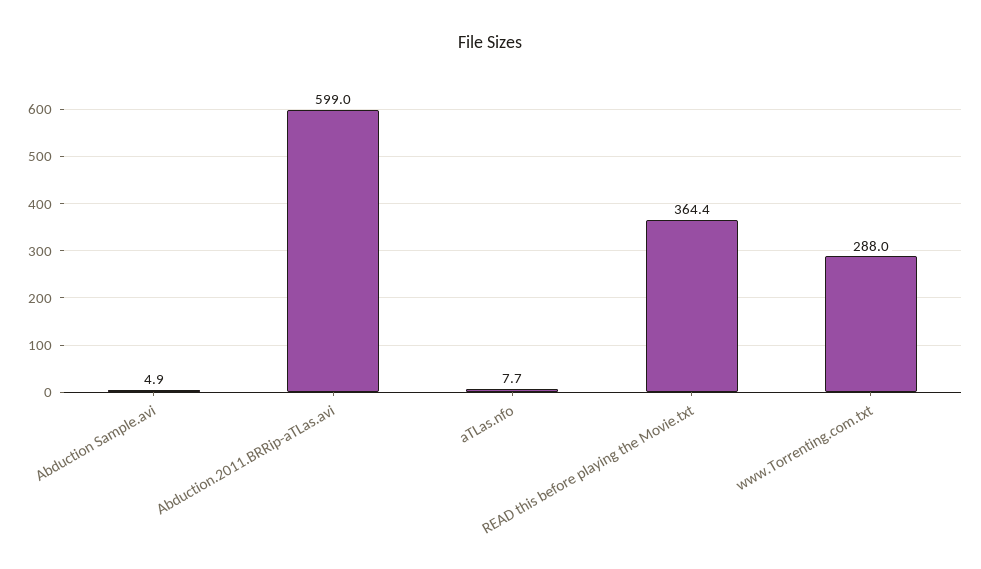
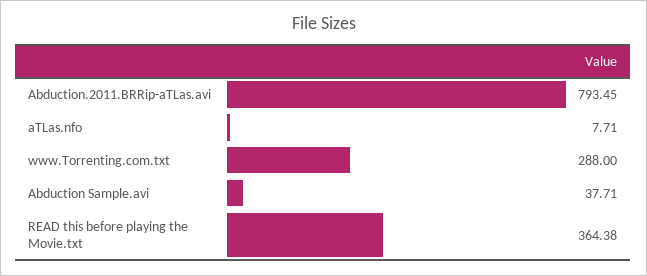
  {
-   "Abduction Sample.avi": 4.9,
+   "Abduction Sample.avi": 37.71,
-   "Abduction.2011.BRRip-aTLas.avi": 599,
+   "Abduction.2011.BRRip-aTLas.avi": 793.45,
    "aTLas.nfo": 7.71,
    "READ this before playing the Movie.txt": 364.38,
    "www.Torrenting.com.txt": 288
  }

